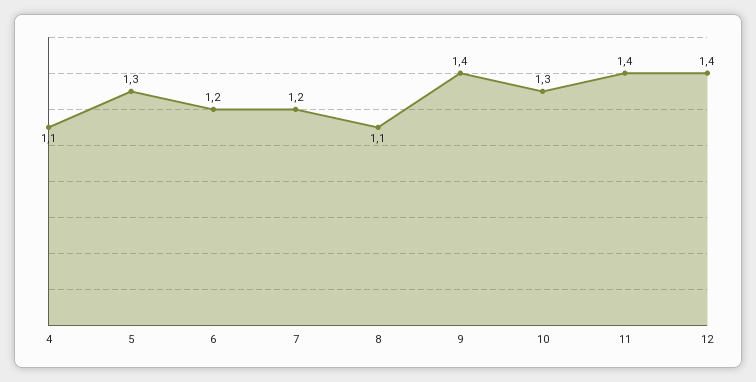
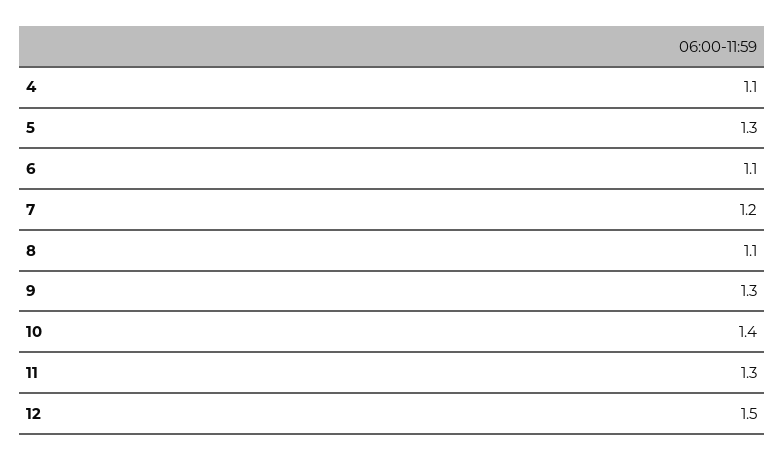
  {
    "4": 1.1,
    "5": 1.3,
-   "6": 1.2,
+   "6": 1.1,
    "7": 1.2,
    "8": 1.1,
-   "9": 1.4,
+   "9": 1.3,
-   "10": 1.3,
+   "10": 1.4,
-   "11": 1.4,
+   "11": 1.3,
-   "12": 1.4
+   "12": 1.5
  }

